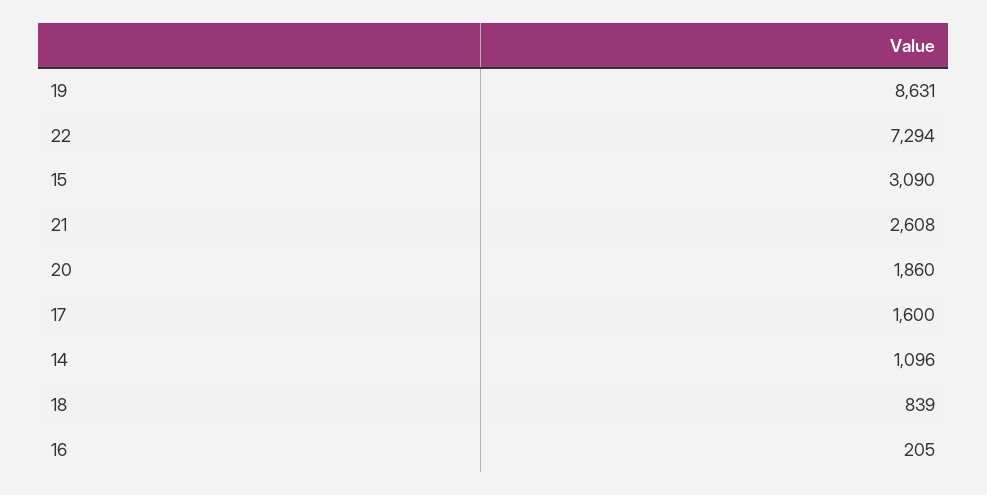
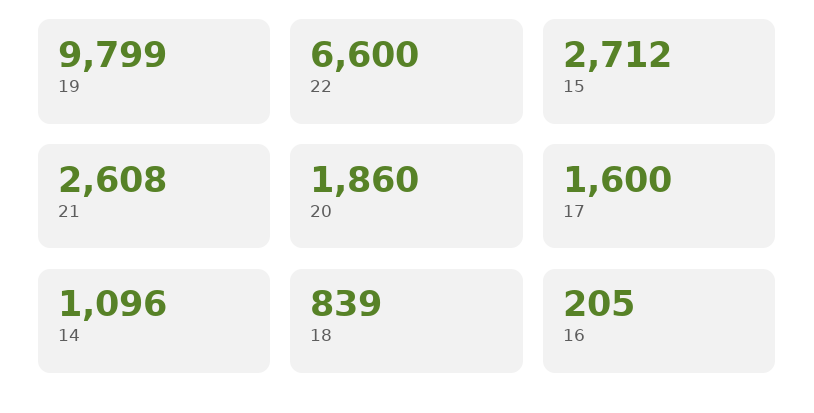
  {
-   "19": 8631,
+   "19": 9799,
-   "22": 7294,
+   "22": 6600,
-   "15": 3090,
+   "15": 2712,
    "21": 2608,
    "20": 1860,
    "17": 1600,
    "14": 1096,
    "18": 839,
    "16": 205
  }

